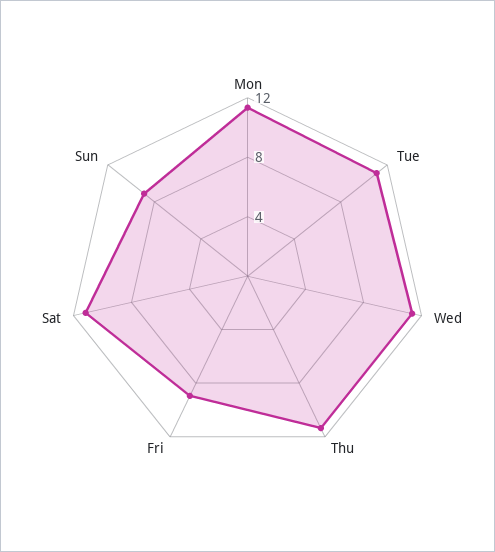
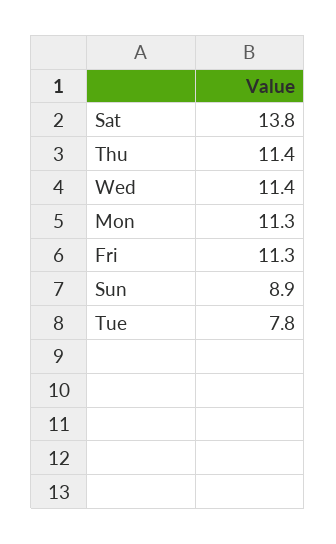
  {
    "Mon": 11.3,
-   "Tue": 11,
+   "Tue": 7.8,
    "Wed": 11.4,
    "Thu": 11.4,
-   "Fri": 9,
+   "Fri": 11.3,
-   "Sat": 11,
+   "Sat": 13.8,
    "Sun": 8.9
  }

